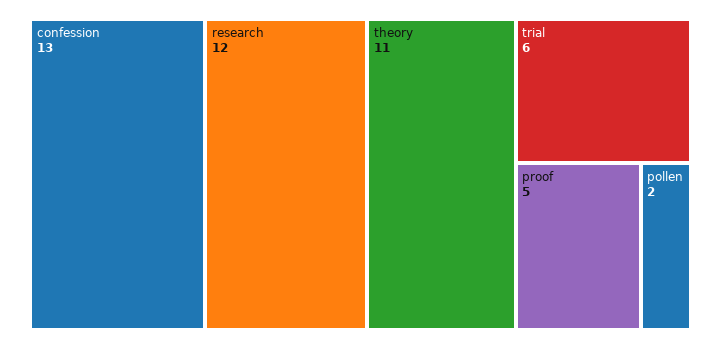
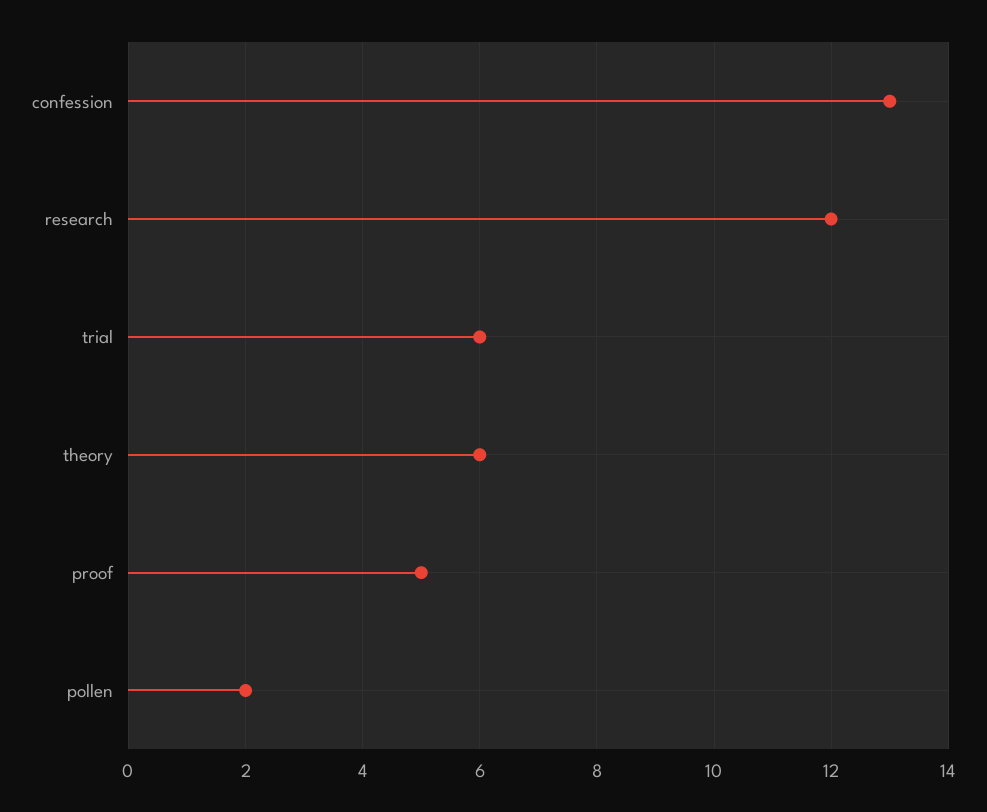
  {
    "confession": 13,
    "research": 12,
-   "theory": 11,
+   "theory": 6,
    "trial": 6,
    "proof": 5,
    "pollen": 2
  }

